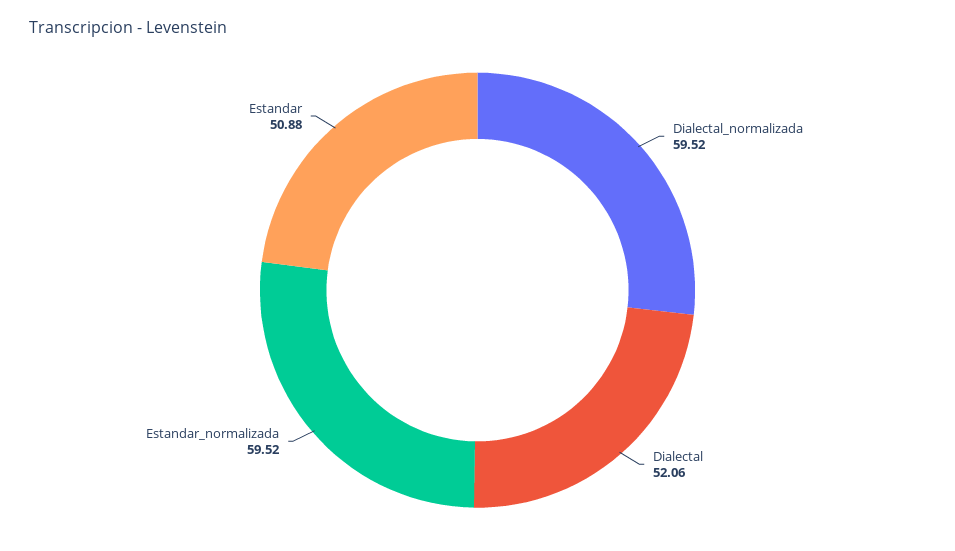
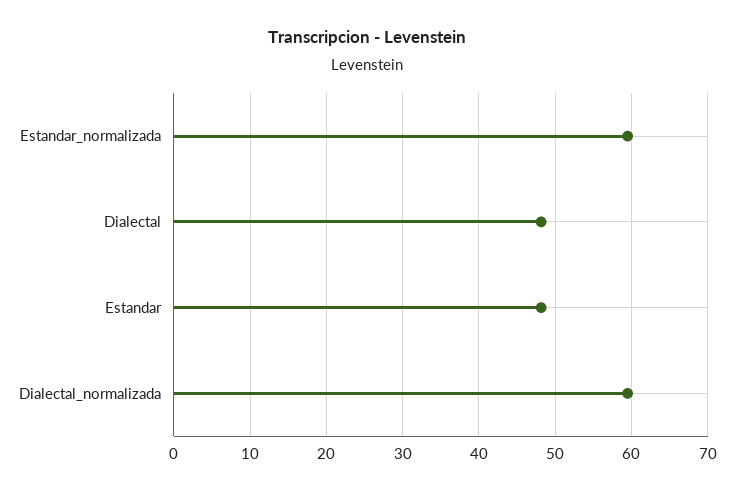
  {
    "Dialectal_normalizada": 59.52,
-   "Dialectal": 52.06,
+   "Dialectal": 48,
    "Estandar_normalizada": 59.52,
-   "Estandar": 50.88
+   "Estandar": 48
  }

